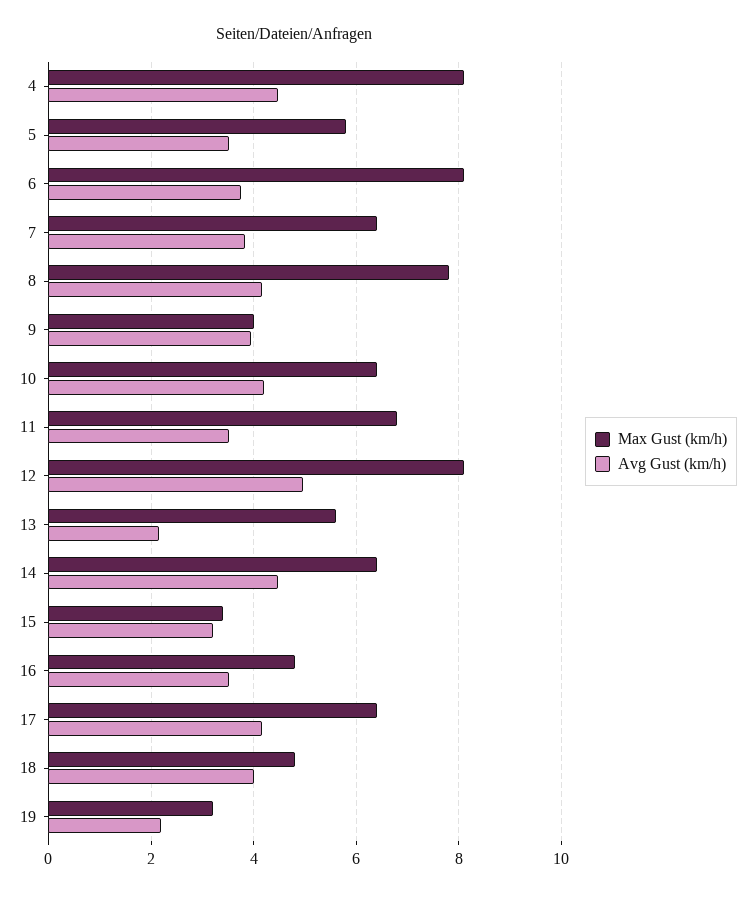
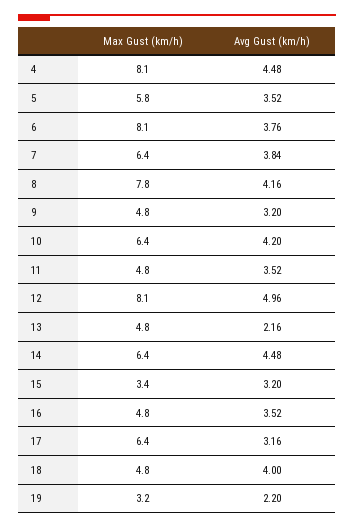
  {
    "Max Gust (km/h)": {
      "4": 8.1,
      "5": 5.8,
      "6": 8.1,
      "7": 6.4,
      "8": 7.8,
-     "9": 4,
+     "9": 4.8,
      "10": 6.4,
-     "11": 6.8,
+     "11": 4.8,
      "12": 8.1,
-     "13": 5.6,
+     "13": 4.8,
      "14": 6.4,
      "15": 3.4,
      "16": 4.8,
      "17": 6.4,
      "18": 4.8,
      "19": 3.2
    },
    "Avg Gust (km/h)": {
      "4": 4.48,
      "5": 3.52,
      "6": 3.76,
      "7": 3.84,
      "8": 4.16,
-     "9": 4,
+     "9": 3.2,
      "10": 4.2,
      "11": 3.52,
      "12": 4.96,
      "13": 2.16,
      "14": 4.48,
      "15": 3.2,
      "16": 3.52,
-     "17": 4.2,
+     "17": 3.16,
      "18": 4,
      "19": 2.2
    }
  }

